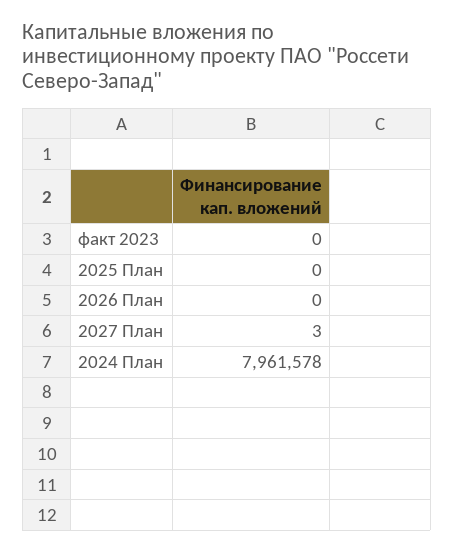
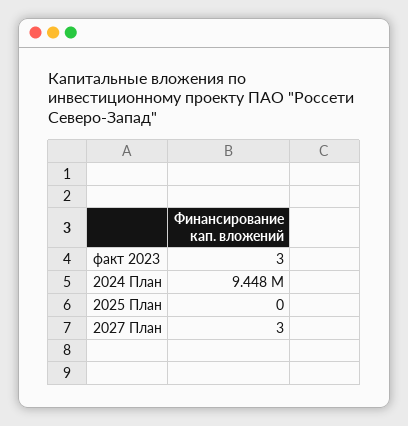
  {
-   "факт 2023": 0,
+   "факт 2023": 3,
    "2025 План": 0,
-   "2026 План": 0,
    "2027 План": 3,
-   "2024 План": 7961578
+   "2024 План": 9448000
  }

